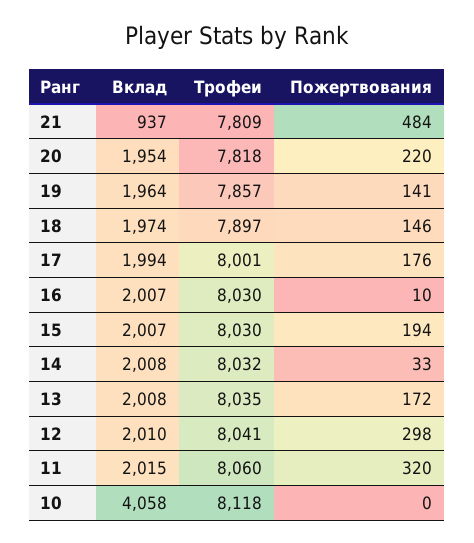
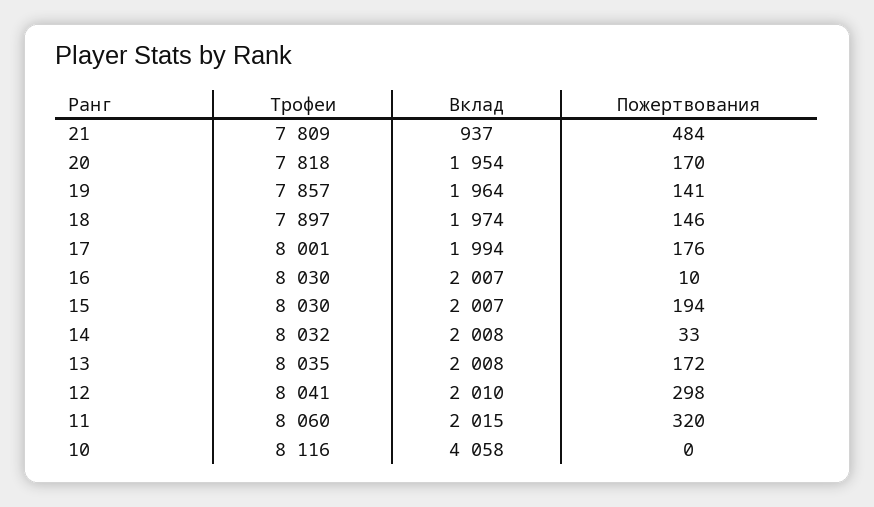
  {
    "Вклад": {
      "21": 937,
      "20": 1954,
      "19": 1964,
      "18": 1974,
      "17": 1994,
      "16": 2007,
      "15": 2007,
      "14": 2008,
      "13": 2008,
      "12": 2010,
      "11": 2015,
      "10": 4058
    },
    "Трофеи": {
      "21": 7809,
      "20": 7818,
      "19": 7857,
      "18": 7897,
      "17": 8001,
      "16": 8030,
      "15": 8030,
      "14": 8032,
      "13": 8035,
      "12": 8041,
      "11": 8060,
-     "10": 8118
+     "10": 8116
    },
    "Пожертвования": {
      "21": 484,
-     "20": 220,
+     "20": 170,
      "19": 141,
      "18": 146,
      "17": 176,
      "16": 10,
      "15": 194,
      "14": 33,
      "13": 172,
      "12": 298,
      "11": 320,
      "10": 0
    }
  }

